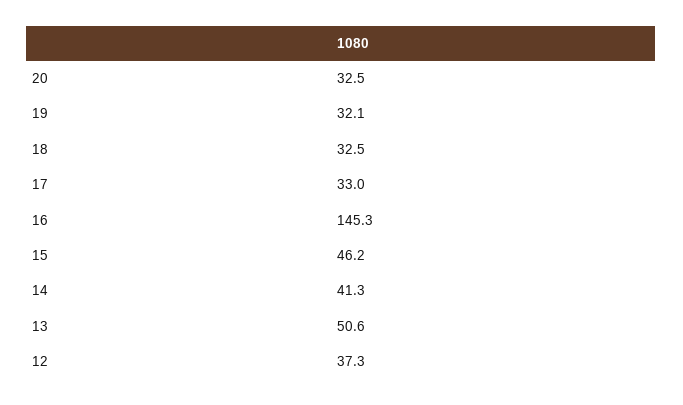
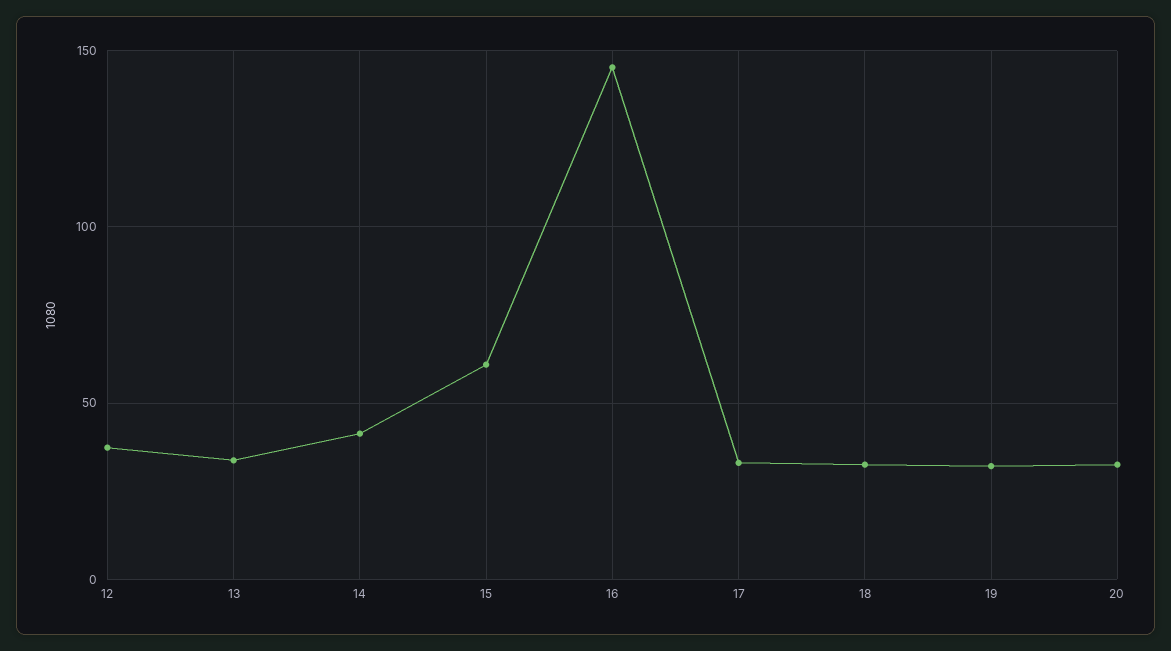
  {
    "20": 32.5,
    "19": 32.1,
    "18": 32.5,
    "17": 33,
    "16": 145.3,
-   "15": 46.2,
+   "15": 60,
    "14": 41.3,
-   "13": 50.6,
+   "13": 35,
    "12": 37.3
  }

